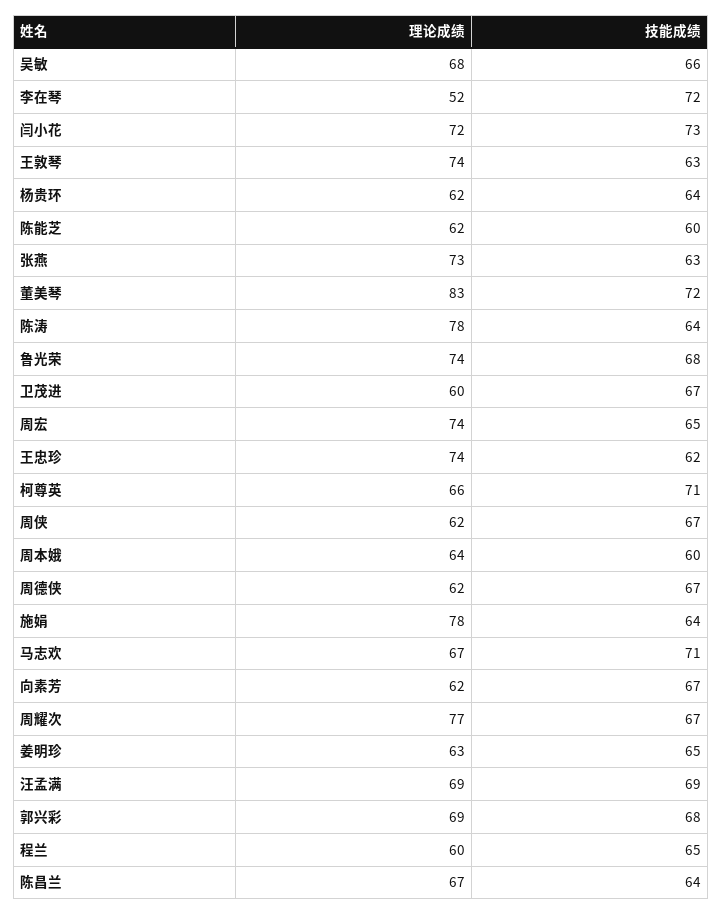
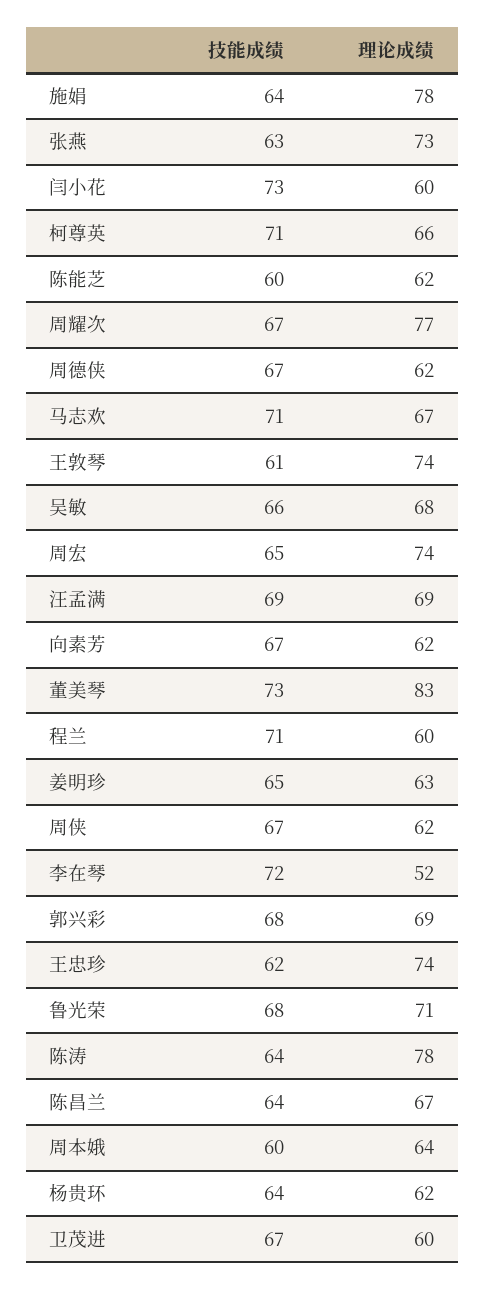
  {
    "理论成绩": {
      "吴敏": 68,
      "李在琴": 52,
-     "闫小花": 72,
+     "闫小花": 60,
      "王敦琴": 74,
      "杨贵环": 62,
      "陈能芝": 62,
      "张燕": 73,
      "董美琴": 83,
      "陈涛": 78,
-     "鲁光荣": 74,
+     "鲁光荣": 71,
      "卫茂进": 60,
      "周宏": 74,
      "王忠珍": 74,
      "柯尊英": 66,
      "周侠": 62,
      "周本娥": 64,
      "周德侠": 62,
      "施娟": 78,
      "马志欢": 67,
      "向素芳": 62,
      "周耀次": 77,
      "姜明珍": 63,
      "汪孟满": 69,
      "郭兴彩": 69,
      "程兰": 60,
      "陈昌兰": 67
    },
    "技能成绩": {
      "吴敏": 66,
      "李在琴": 72,
      "闫小花": 73,
-     "王敦琴": 63,
+     "王敦琴": 61,
      "杨贵环": 64,
      "陈能芝": 60,
      "张燕": 63,
-     "董美琴": 72,
+     "董美琴": 73,
      "陈涛": 64,
      "鲁光荣": 68,
      "卫茂进": 67,
      "周宏": 65,
      "王忠珍": 62,
      "柯尊英": 71,
      "周侠": 67,
      "周本娥": 60,
      "周德侠": 67,
      "施娟": 64,
      "马志欢": 71,
      "向素芳": 67,
      "周耀次": 67,
      "姜明珍": 65,
      "汪孟满": 69,
      "郭兴彩": 68,
-     "程兰": 65,
+     "程兰": 71,
      "陈昌兰": 64
    }
  }

